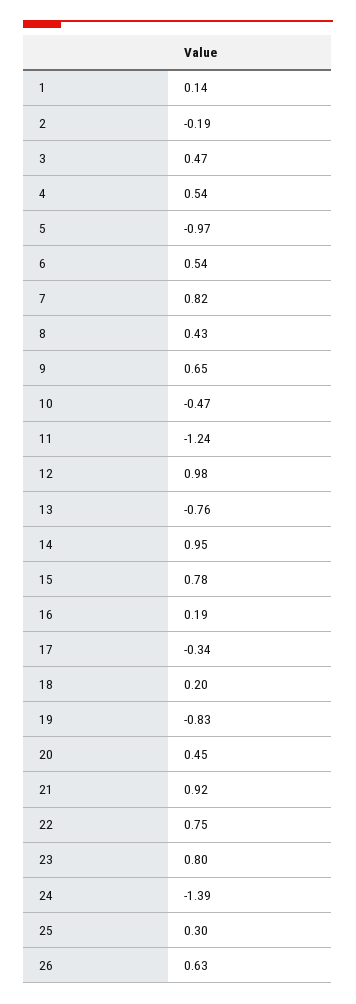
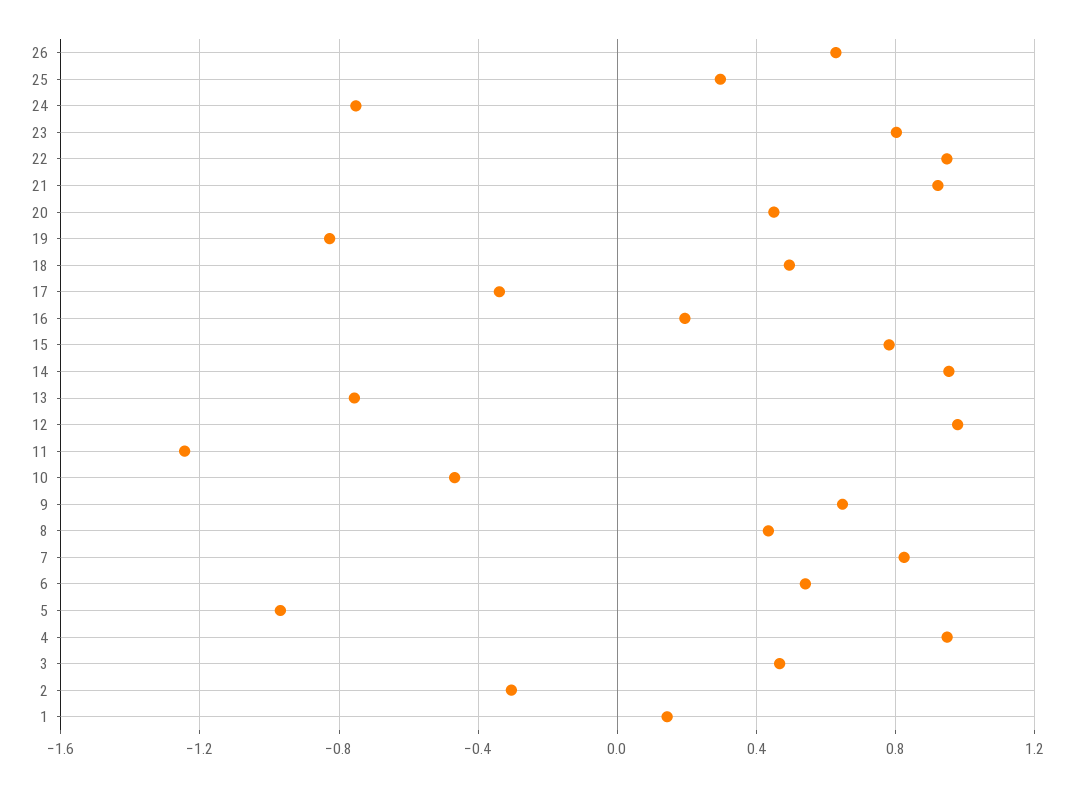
  {
    "1": 0.14,
-   "2": -0.19,
+   "2": -0.3,
    "3": 0.47,
-   "4": 0.54,
+   "4": 0.95,
    "5": -0.97,
    "6": 0.54,
    "7": 0.82,
    "8": 0.43,
    "9": 0.65,
    "10": -0.47,
    "11": -1.24,
    "12": 0.98,
    "13": -0.76,
    "14": 0.95,
    "15": 0.78,
    "16": 0.19,
    "17": -0.34,
-   "18": 0.2,
+   "18": 0.5,
    "19": -0.83,
    "20": 0.45,
    "21": 0.92,
-   "22": 0.75,
+   "22": 0.95,
    "23": 0.8,
-   "24": -1.39,
+   "24": -0.75,
    "25": 0.3,
    "26": 0.63
  }

